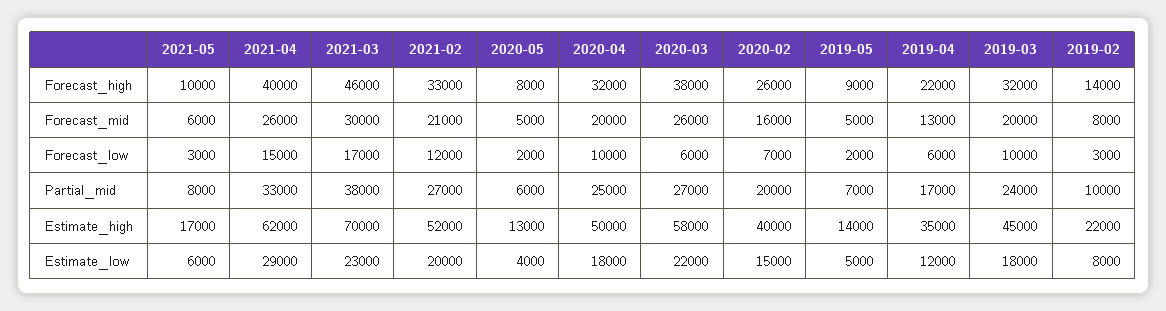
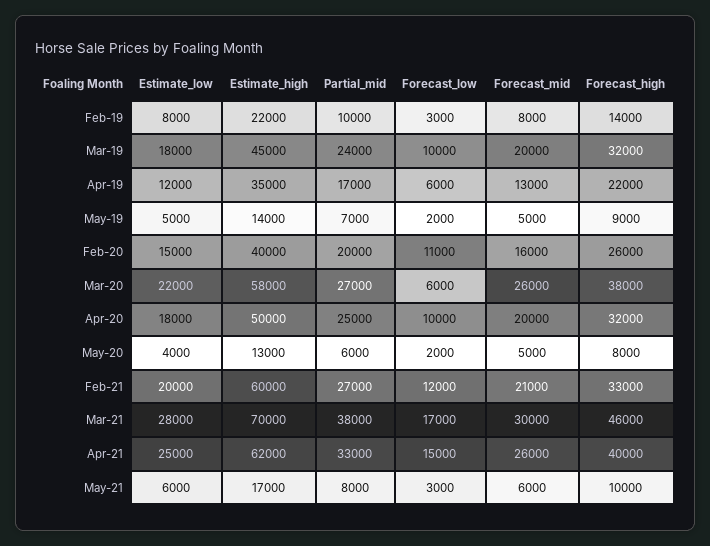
  {
    "2021-05": {
      "Forecast_high": 10000,
      "Forecast_mid": 6000,
      "Forecast_low": 3000,
      "Partial_mid": 8000,
      "Estimate_high": 17000,
      "Estimate_low": 6000
    },
    "2021-04": {
      "Forecast_high": 40000,
      "Forecast_mid": 26000,
      "Forecast_low": 15000,
      "Partial_mid": 33000,
      "Estimate_high": 62000,
-     "Estimate_low": 29000
+     "Estimate_low": 25000
    },
    "2021-03": {
      "Forecast_high": 46000,
      "Forecast_mid": 30000,
      "Forecast_low": 17000,
      "Partial_mid": 38000,
      "Estimate_high": 70000,
-     "Estimate_low": 23000
+     "Estimate_low": 28000
    },
    "2021-02": {
      "Forecast_high": 33000,
      "Forecast_mid": 21000,
      "Forecast_low": 12000,
      "Partial_mid": 27000,
-     "Estimate_high": 52000,
+     "Estimate_high": 60000,
      "Estimate_low": 20000
    },
    "2020-05": {
      "Forecast_high": 8000,
      "Forecast_mid": 5000,
      "Forecast_low": 2000,
      "Partial_mid": 6000,
      "Estimate_high": 13000,
      "Estimate_low": 4000
    },
    "2020-04": {
      "Forecast_high": 32000,
      "Forecast_mid": 20000,
      "Forecast_low": 10000,
      "Partial_mid": 25000,
      "Estimate_high": 50000,
      "Estimate_low": 18000
    },
    "2020-03": {
      "Forecast_high": 38000,
      "Forecast_mid": 26000,
      "Forecast_low": 6000,
      "Partial_mid": 27000,
      "Estimate_high": 58000,
      "Estimate_low": 22000
    },
    "2020-02": {
      "Forecast_high": 26000,
      "Forecast_mid": 16000,
-     "Forecast_low": 7000,
+     "Forecast_low": 11000,
      "Partial_mid": 20000,
      "Estimate_high": 40000,
      "Estimate_low": 15000
    },
    "2019-05": {
      "Forecast_high": 9000,
      "Forecast_mid": 5000,
      "Forecast_low": 2000,
      "Partial_mid": 7000,
      "Estimate_high": 14000,
      "Estimate_low": 5000
    },
    "2019-04": {
      "Forecast_high": 22000,
      "Forecast_mid": 13000,
      "Forecast_low": 6000,
      "Partial_mid": 17000,
      "Estimate_high": 35000,
      "Estimate_low": 12000
    },
    "2019-03": {
      "Forecast_high": 32000,
      "Forecast_mid": 20000,
      "Forecast_low": 10000,
      "Partial_mid": 24000,
      "Estimate_high": 45000,
      "Estimate_low": 18000
    },
    "2019-02": {
      "Forecast_high": 14000,
      "Forecast_mid": 8000,
      "Forecast_low": 3000,
      "Partial_mid": 10000,
      "Estimate_high": 22000,
      "Estimate_low": 8000
    }
  }

